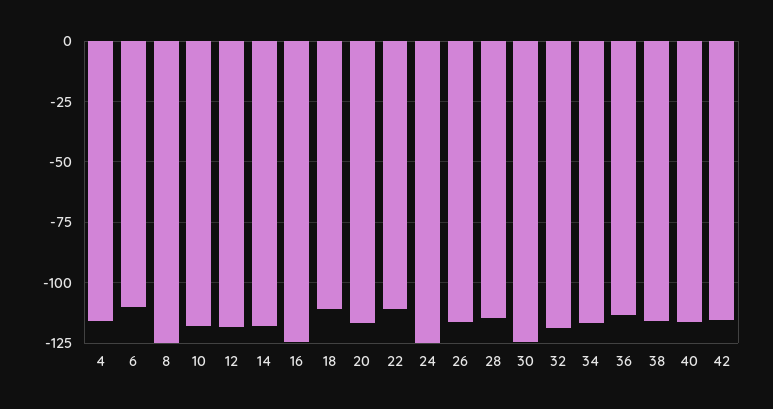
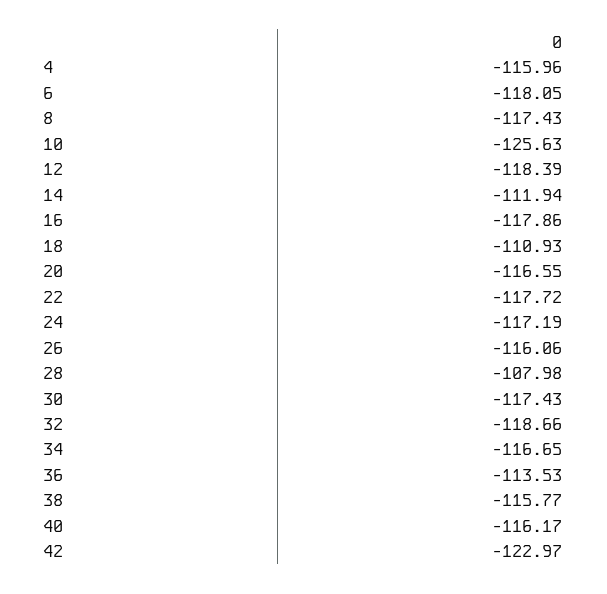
  {
    "4": -115.96,
-   "6": -110,
+   "6": -118.05,
-   "8": -125,
+   "8": -117.43,
-   "10": -117.5,
+   "10": -125.63,
    "12": -118.39,
-   "14": -117.5,
+   "14": -111.94,
-   "16": -125,
+   "16": -117.86,
    "18": -110.93,
    "20": -116.55,
-   "22": -110,
+   "22": -117.72,
-   "24": -125,
+   "24": -117.19,
    "26": -116.06,
-   "28": -115,
+   "28": -107.98,
-   "30": -125,
+   "30": -117.43,
    "32": -118.66,
    "34": -116.65,
    "36": -113.53,
    "38": -115.77,
    "40": -116.17,
-   "42": -115
+   "42": -122.97
  }

